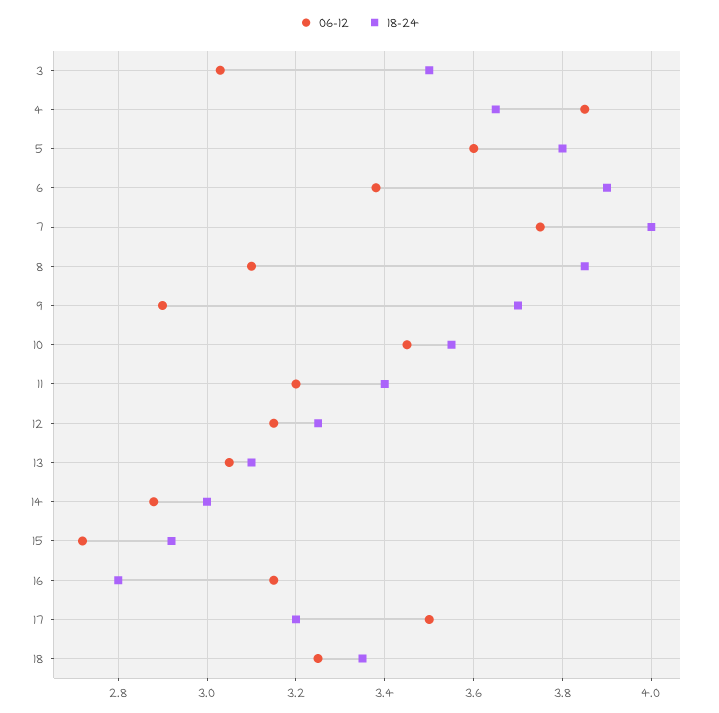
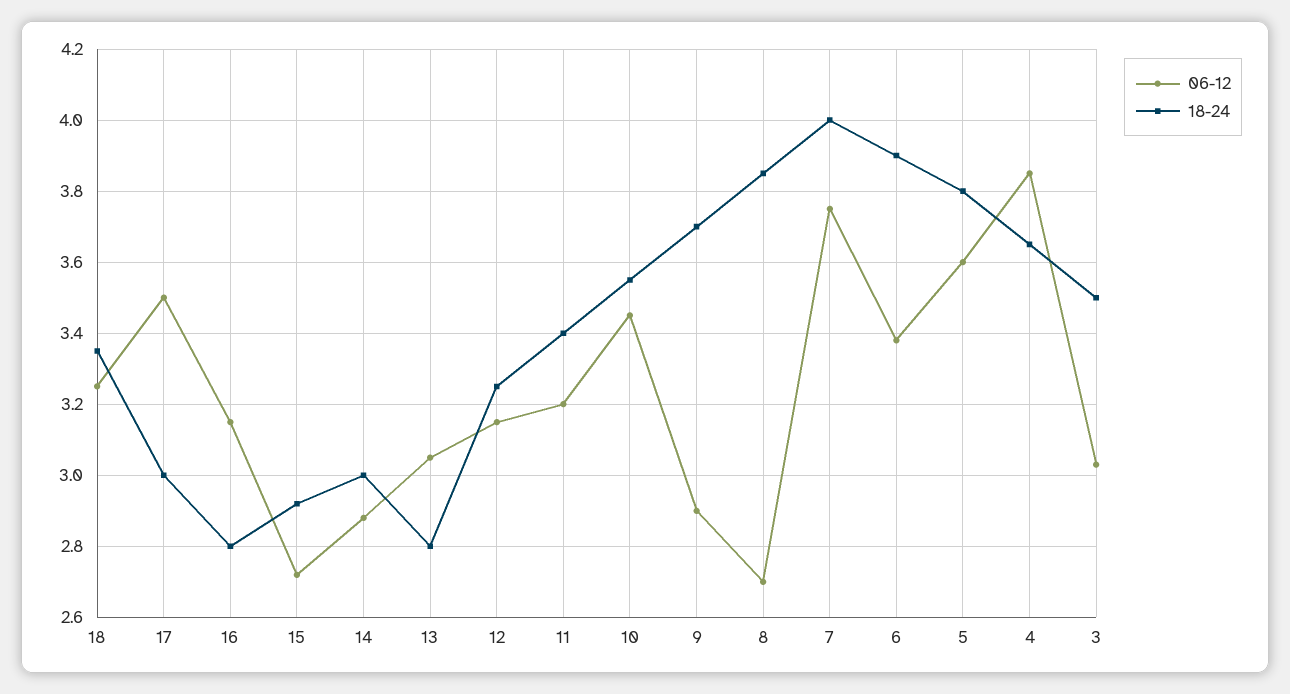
  {
    "06-12": {
      "3": 3.05,
      "4": 3.85,
      "5": 3.6,
      "6": 3.4,
      "7": 3.75,
-     "8": 3.1,
+     "8": 2.7,
      "9": 2.9,
      "10": 3.45,
      "11": 3.2,
      "12": 3.15,
      "13": 3.05,
      "14": 2.9,
      "15": 2.7,
      "16": 3.15,
      "17": 3.5,
      "18": 3.25
    },
    "18-24": {
      "3": 3.5,
      "4": 3.65,
      "5": 3.8,
      "6": 3.9,
      "7": 4,
      "8": 3.85,
      "9": 3.7,
      "10": 3.55,
      "11": 3.4,
      "12": 3.25,
-     "13": 3.1,
+     "13": 2.8,
      "14": 3,
      "15": 2.9,
      "16": 2.8,
-     "17": 3.2,
+     "17": 3,
      "18": 3.35
    }
  }

